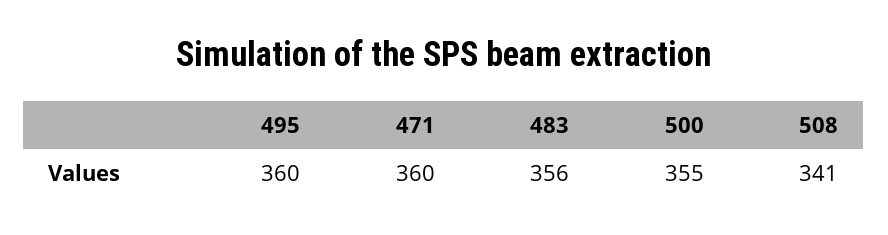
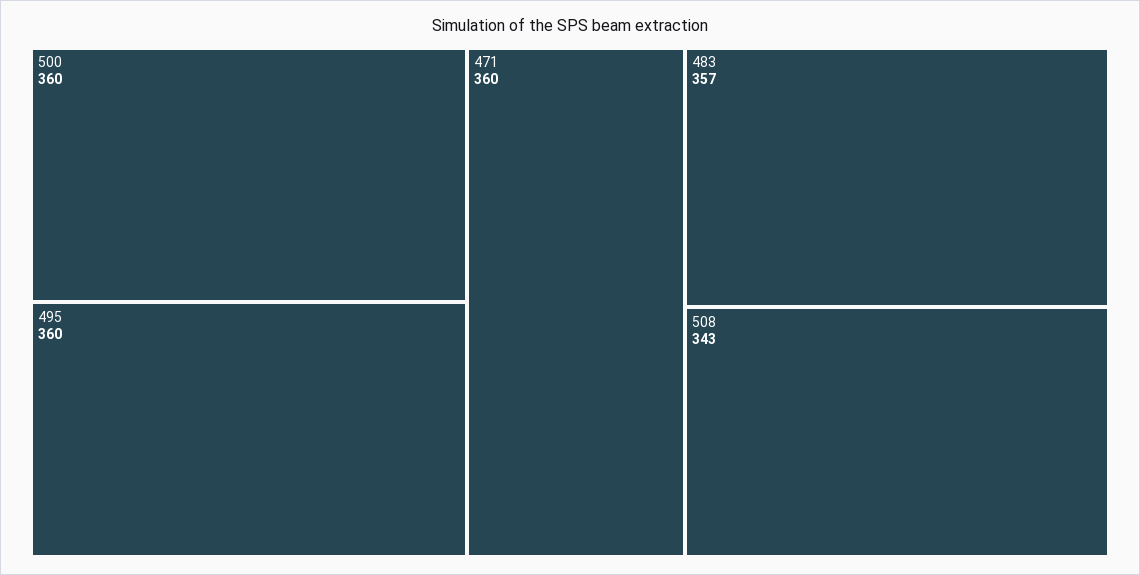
  {
    "495": 360,
    "471": 360,
-   "483": 356,
+   "483": 357,
-   "500": 355,
+   "500": 360,
-   "508": 341
+   "508": 343
  }

